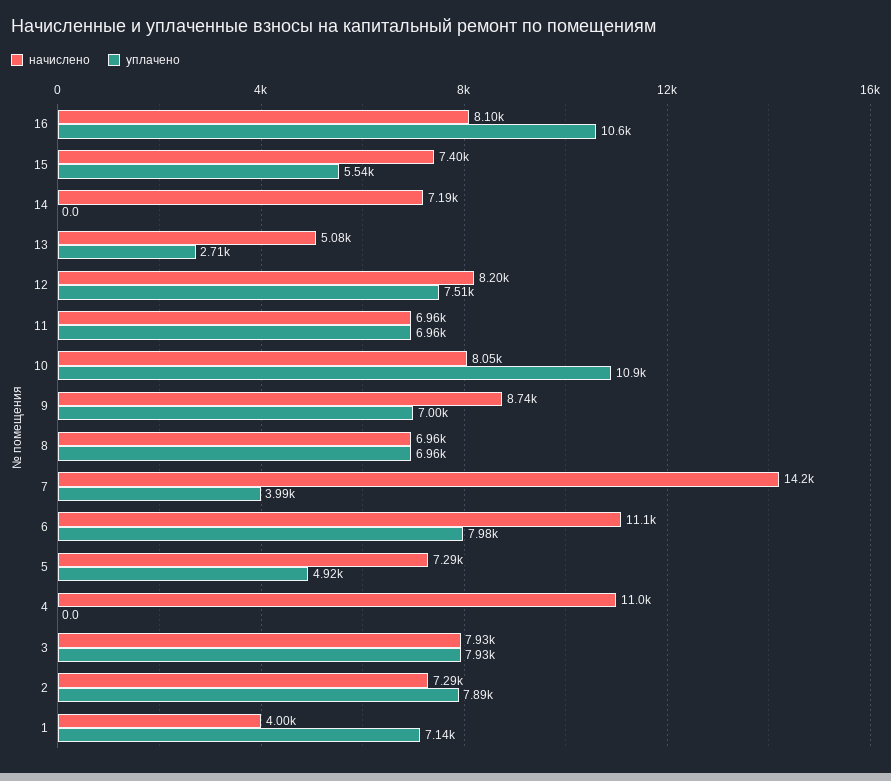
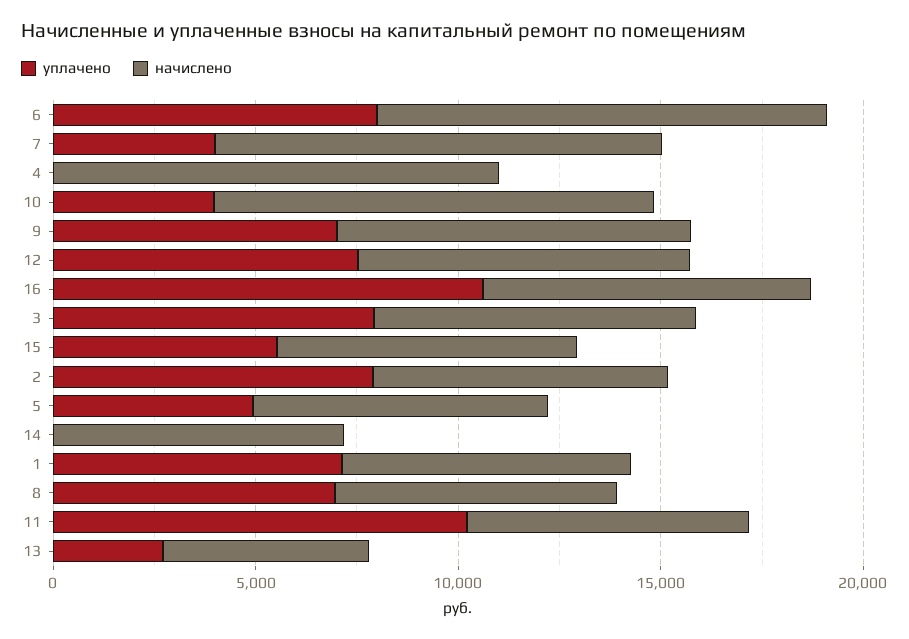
  {
    "начислено": {
      "16": 8100,
      "15": 7400,
      "14": 7190,
      "13": 5080,
      "12": 8200,
      "11": 6960,
-     "10": 8050,
+     "10": 11000,
      "9": 8740,
      "8": 6960,
-     "7": 14200,
+     "7": 11000,
      "6": 11100,
      "5": 7290,
      "4": 11000,
      "3": 7930,
      "2": 7290,
-     "1": 4000
+     "1": 7000
    },
    "уплачено": {
      "16": 10600,
      "15": 5540,
      "14": 0,
      "13": 2710,
      "12": 7510,
-     "11": 6960,
+     "11": 10000,
-     "10": 10900,
+     "10": 4000,
      "9": 7000,
      "8": 6960,
      "7": 3990,
      "6": 7980,
      "5": 4920,
      "4": 0,
      "3": 7930,
      "2": 7890,
      "1": 7140
    }
  }

